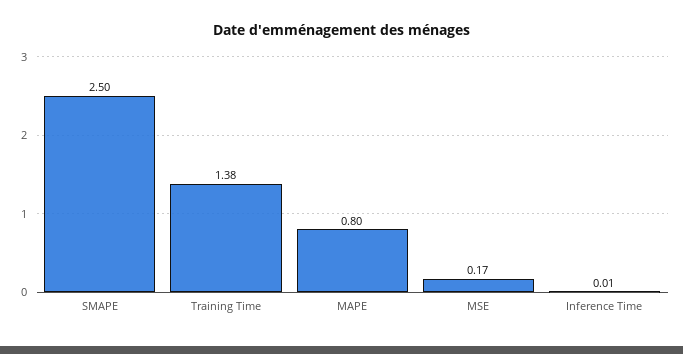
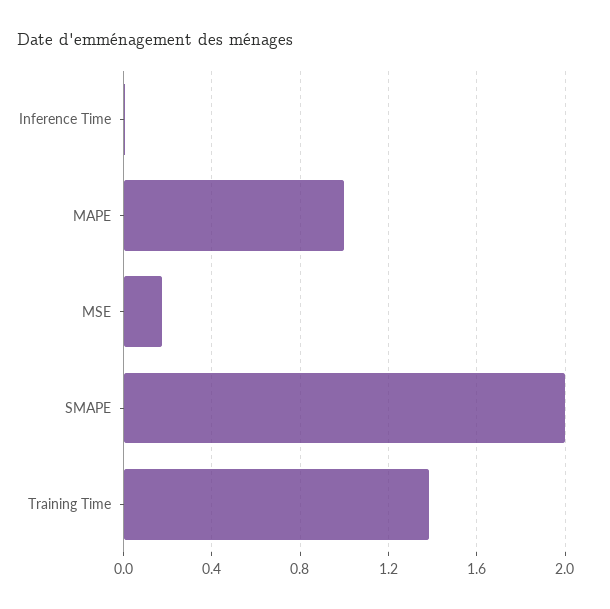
  {
-   "SMAPE": 2.5,
+   "SMAPE": 2,
    "Training Time": 1.38,
-   "MAPE": 0.8,
+   "MAPE": 1,
    "MSE": 0.17,
    "Inference Time": 0.01
  }

